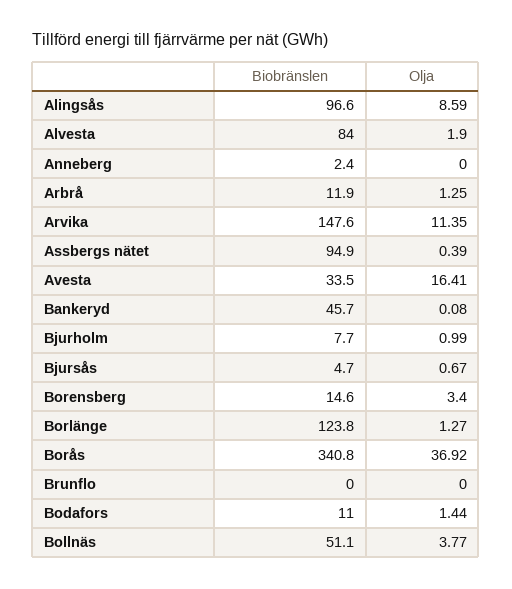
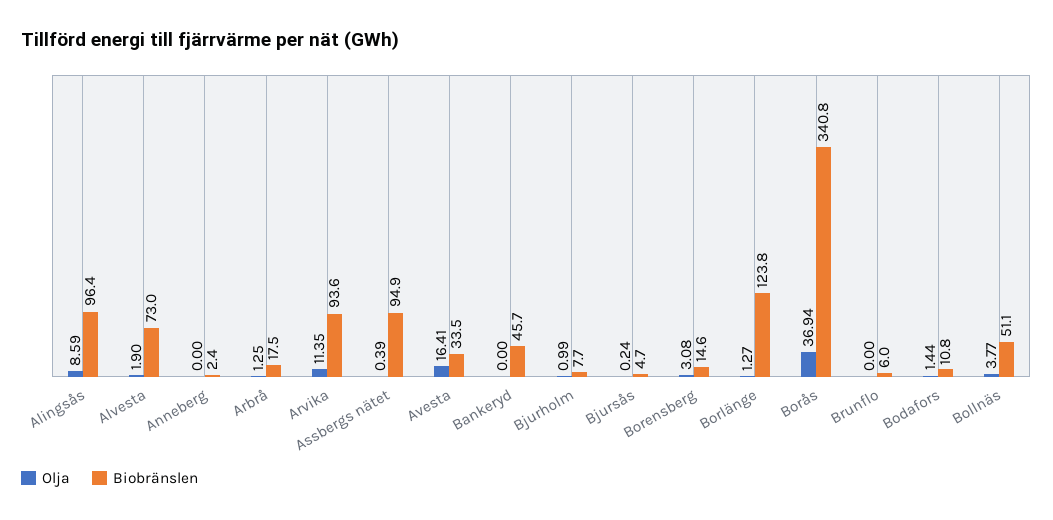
  {
    "Biobränslen": {
-     "Alingsås": 96.6,
+     "Alingsås": 96.4,
-     "Alvesta": 84,
+     "Alvesta": 73,
      "Anneberg": 2.4,
-     "Arbrå": 11.9,
+     "Arbrå": 17.5,
-     "Arvika": 147.6,
+     "Arvika": 93.6,
      "Assbergs nätet": 94.9,
      "Avesta": 33.5,
      "Bankeryd": 45.7,
      "Bjurholm": 7.7,
      "Bjursås": 4.7,
      "Borensberg": 14.6,
      "Borlänge": 123.8,
      "Borås": 340.8,
-     "Brunflo": 0,
+     "Brunflo": 6,
-     "Bodafors": 11,
+     "Bodafors": 10.8,
      "Bollnäs": 51.1
    },
    "Olja": {
      "Alingsås": 8.59,
      "Alvesta": 1.9,
      "Anneberg": 0,
      "Arbrå": 1.25,
      "Arvika": 11.35,
      "Assbergs nätet": 0.39,
      "Avesta": 16.41,
-     "Bankeryd": 0.08,
+     "Bankeryd": 0,
      "Bjurholm": 0.99,
-     "Bjursås": 0.67,
+     "Bjursås": 0.24,
-     "Borensberg": 3.4,
+     "Borensberg": 3.08,
      "Borlänge": 1.27,
-     "Borås": 36.92,
+     "Borås": 36.94,
      "Brunflo": 0,
      "Bodafors": 1.44,
      "Bollnäs": 3.77
    }
  }

